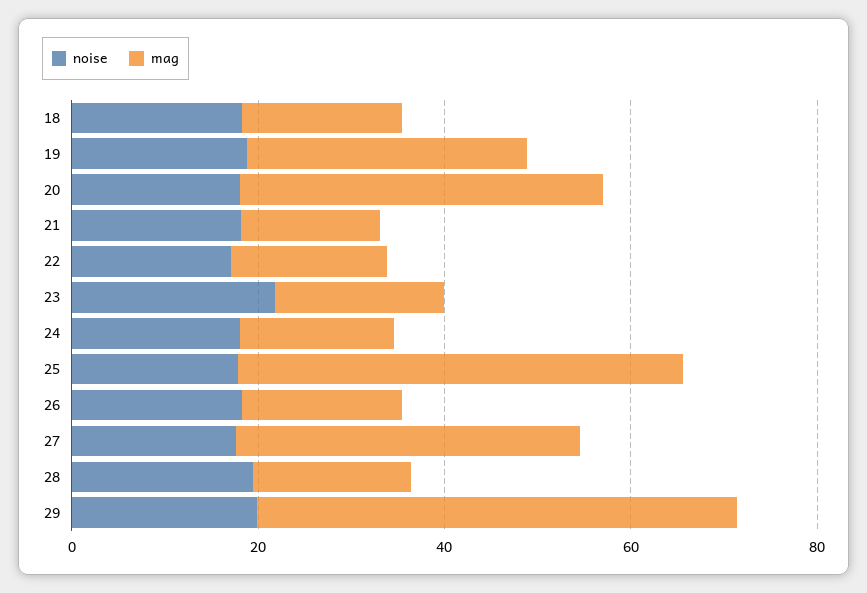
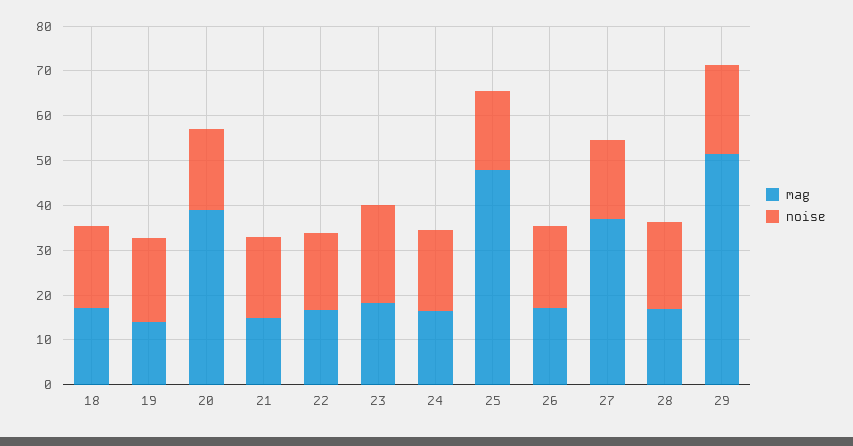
  {
    "noise": {
      "18": 18,
      "19": 18,
      "20": 18,
      "21": 18,
      "22": 18,
      "23": 22,
      "24": 18,
      "25": 18,
      "26": 18,
      "27": 18,
      "28": 20,
      "29": 20
    },
    "mag": {
      "18": 18,
-     "19": 30,
+     "19": 14,
      "20": 40,
      "21": 14,
      "22": 16,
      "23": 18,
      "24": 16,
      "25": 48,
      "26": 18,
      "27": 36,
      "28": 16,
      "29": 52
    }
  }

